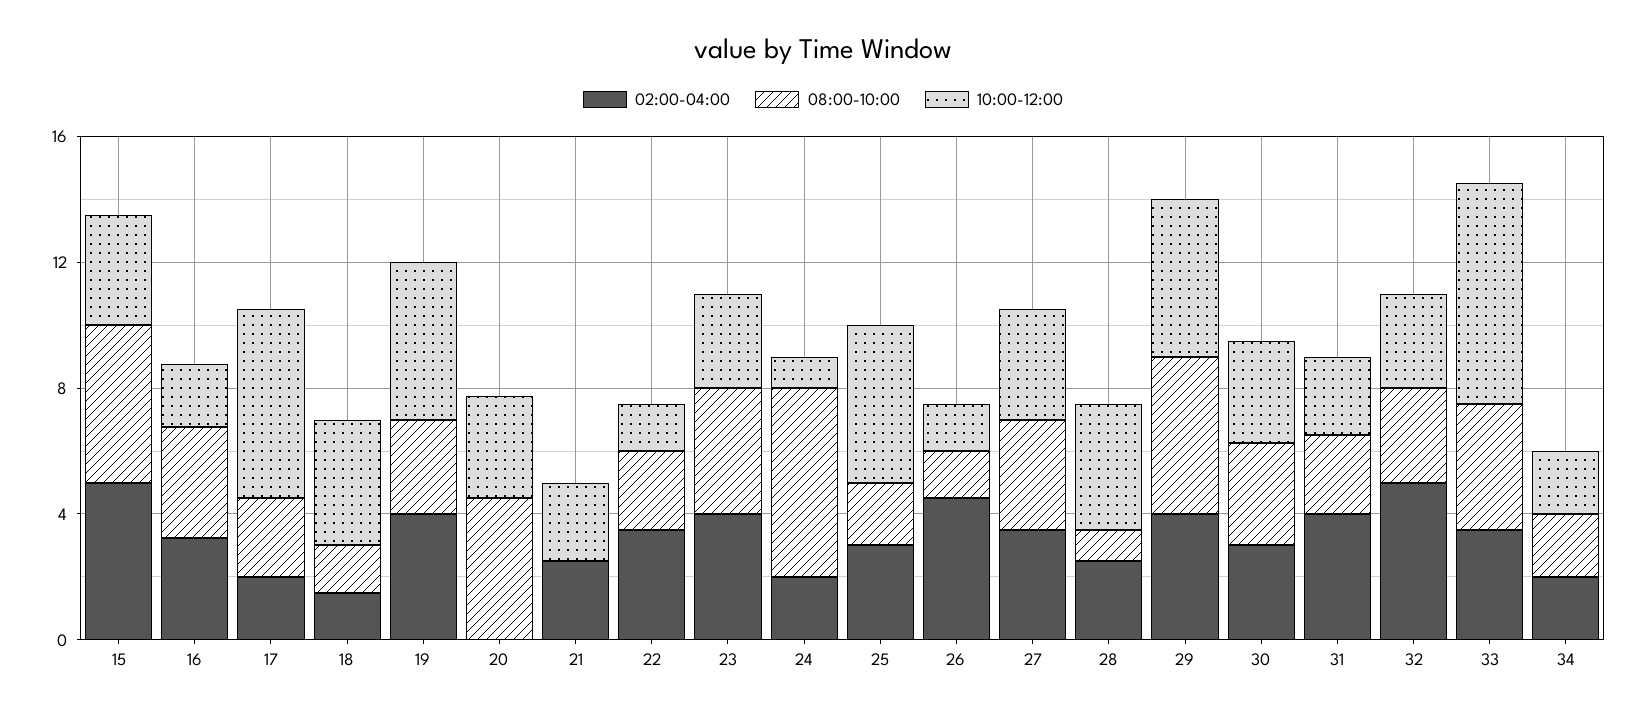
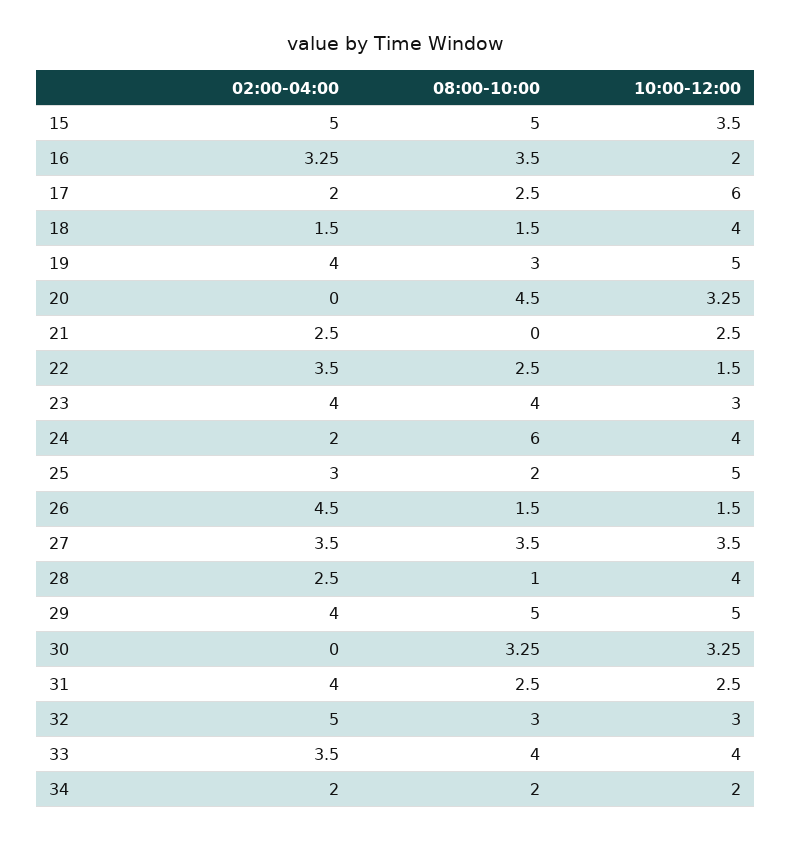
  {
    "02:00-04:00": {
      "15": 5,
      "16": 3.25,
      "17": 2,
      "18": 1.5,
      "19": 4,
      "20": 0,
      "21": 2.5,
      "22": 3.5,
      "23": 4,
      "24": 2,
      "25": 3,
      "26": 4.5,
      "27": 3.5,
      "28": 2.5,
      "29": 4,
-     "30": 3,
+     "30": 0,
      "31": 4,
      "32": 5,
      "33": 3.5,
      "34": 2
    },
    "08:00-10:00": {
      "15": 5,
      "16": 3.5,
      "17": 2.5,
      "18": 1.5,
      "19": 3,
      "20": 4.5,
      "21": 0,
      "22": 2.5,
      "23": 4,
      "24": 6,
      "25": 2,
      "26": 1.5,
      "27": 3.5,
      "28": 1,
      "29": 5,
      "30": 3.25,
      "31": 2.5,
      "32": 3,
      "33": 4,
      "34": 2
    },
    "10:00-12:00": {
      "15": 3.5,
      "16": 2,
      "17": 6,
      "18": 4,
      "19": 5,
      "20": 3.25,
      "21": 2.5,
      "22": 1.5,
      "23": 3,
-     "24": 1,
+     "24": 4,
      "25": 5,
      "26": 1.5,
      "27": 3.5,
      "28": 4,
      "29": 5,
      "30": 3.25,
      "31": 2.5,
      "32": 3,
-     "33": 7,
+     "33": 4,
      "34": 2
    }
  }

